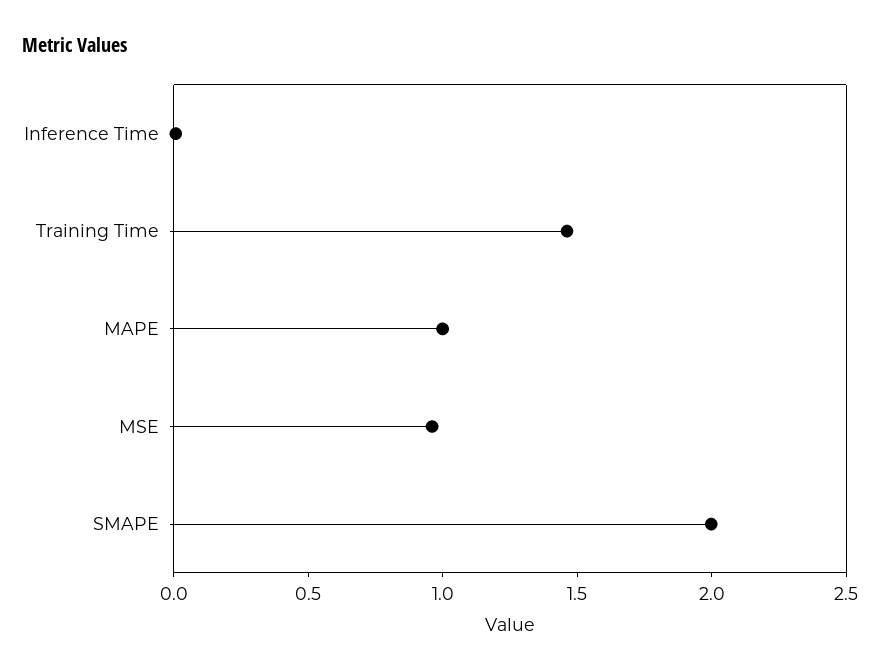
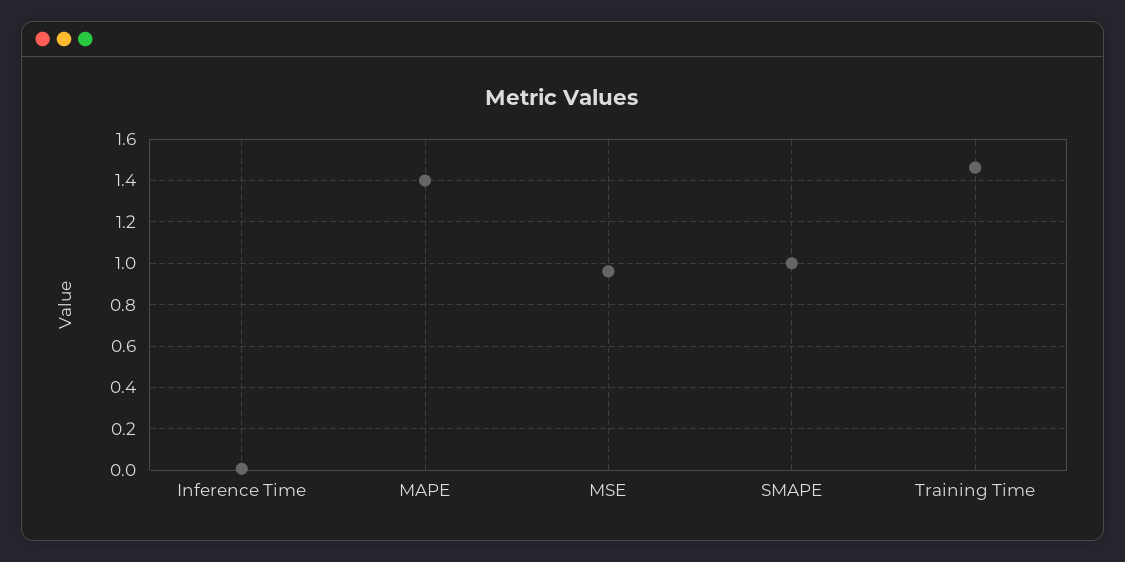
  {
    "Inference Time": 0,
    "Training Time": 1.45,
-   "MAPE": 1,
+   "MAPE": 1.4,
    "MSE": 0.95,
-   "SMAPE": 2
+   "SMAPE": 1
  }

